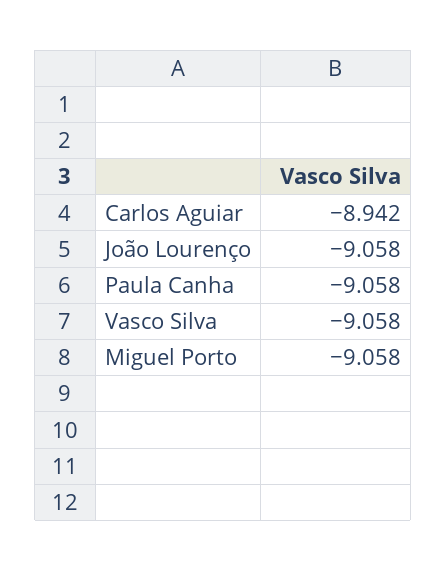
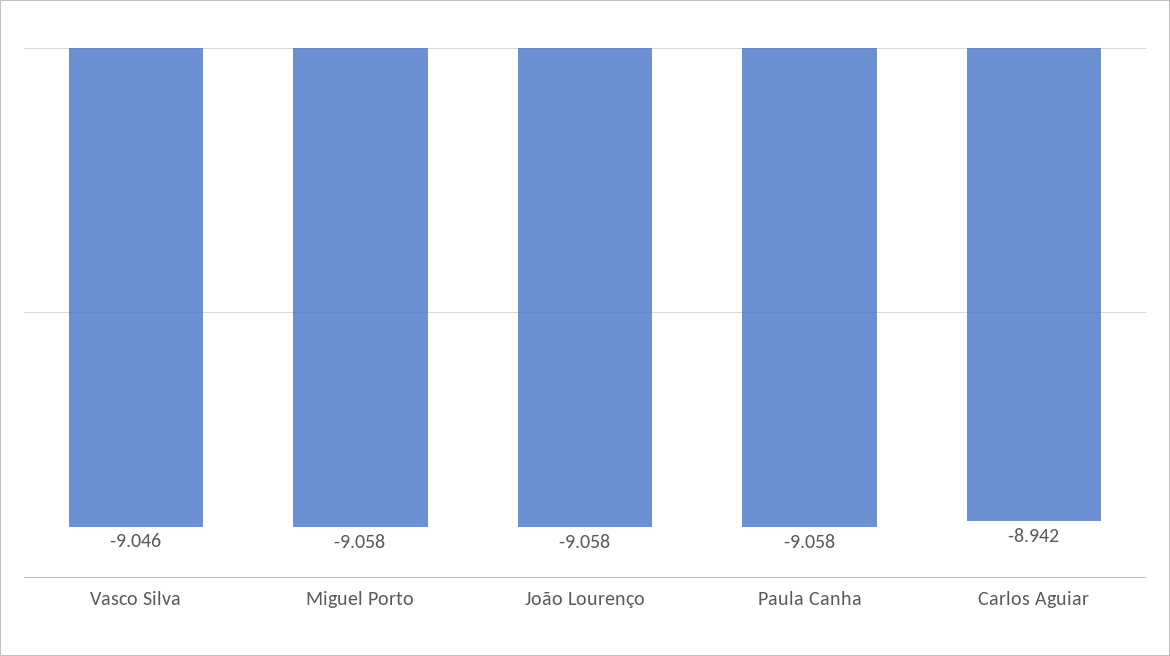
  {
    "Carlos Aguiar": -8.942,
    "João Lourenço": -9.058,
    "Paula Canha": -9.058,
-   "Vasco Silva": -9.058,
+   "Vasco Silva": -9.046,
    "Miguel Porto": -9.058
  }

